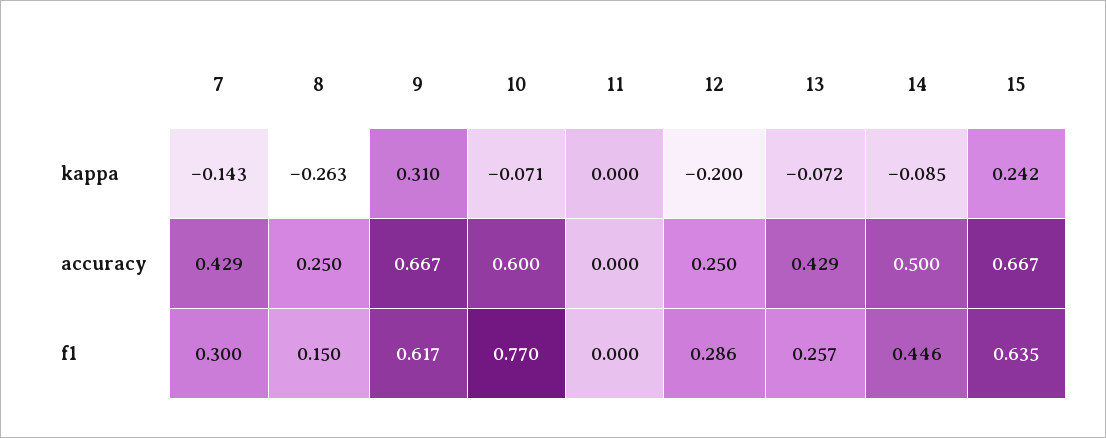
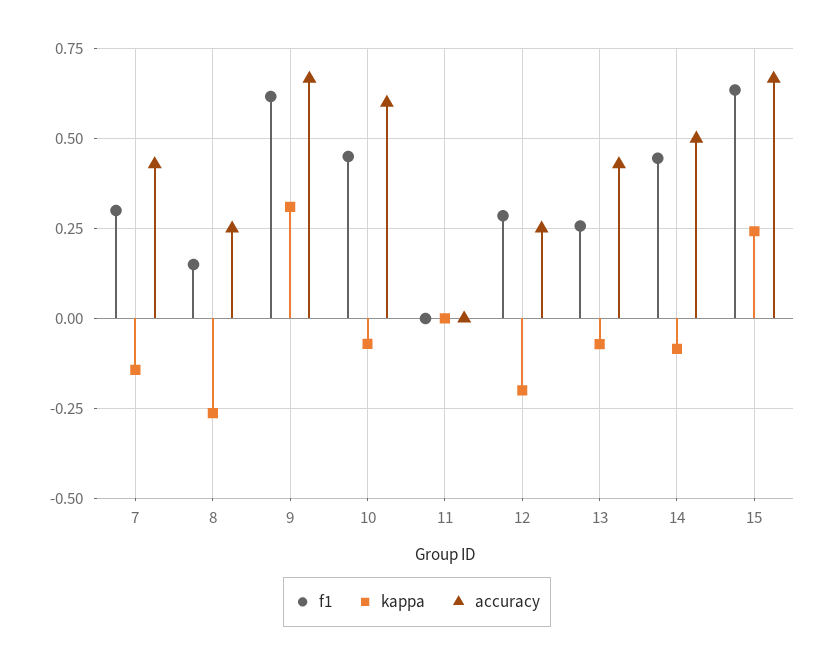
  {
    "kappa": {
      "7": -0.143,
      "8": -0.263,
      "9": 0.31,
      "10": -0.071,
      "11": 0,
      "12": -0.2,
      "13": -0.072,
      "14": -0.085,
      "15": 0.242
    },
    "accuracy": {
      "7": 0.429,
      "8": 0.25,
      "9": 0.667,
      "10": 0.6,
      "11": 0,
      "12": 0.25,
      "13": 0.429,
      "14": 0.5,
      "15": 0.667
    },
    "f1": {
      "7": 0.3,
      "8": 0.15,
      "9": 0.617,
-     "10": 0.77,
+     "10": 0.45,
      "11": 0,
      "12": 0.286,
      "13": 0.257,
      "14": 0.446,
      "15": 0.635
    }
  }

